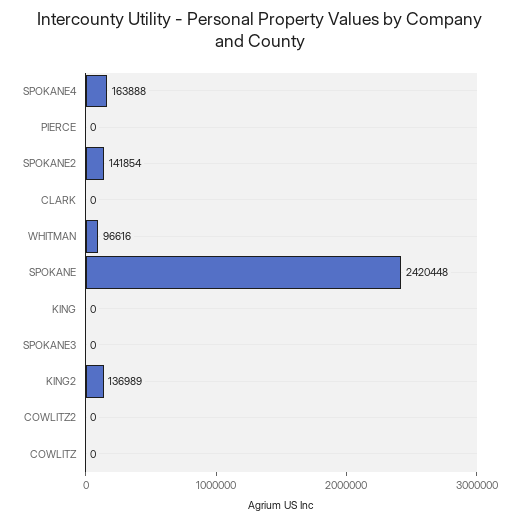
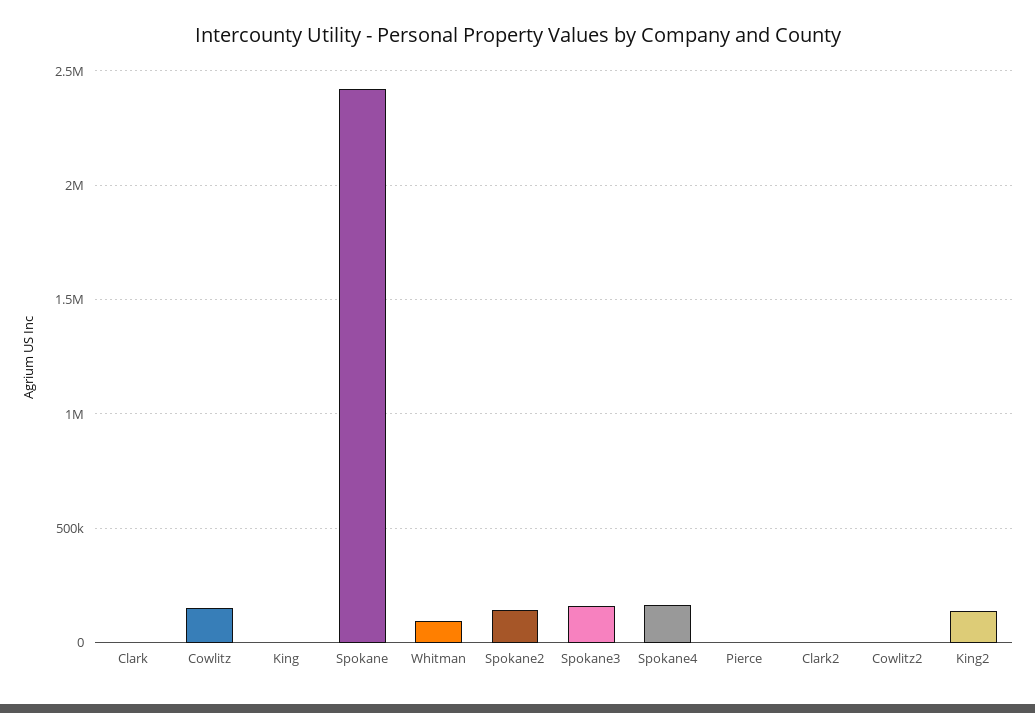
  {
    "SPOKANE4": 163888,
    "PIERCE": 0,
    "SPOKANE2": 141854,
    "CLARK": 0,
    "WHITMAN": 96616,
    "SPOKANE": 2420448,
    "KING": 0,
-   "SPOKANE3": 0,
+   "SPOKANE3": 150000,
    "KING2": 136989,
    "COWLITZ2": 0,
-   "COWLITZ": 0
+   "COWLITZ": 150000,
+   "Clark2": 0
  }

